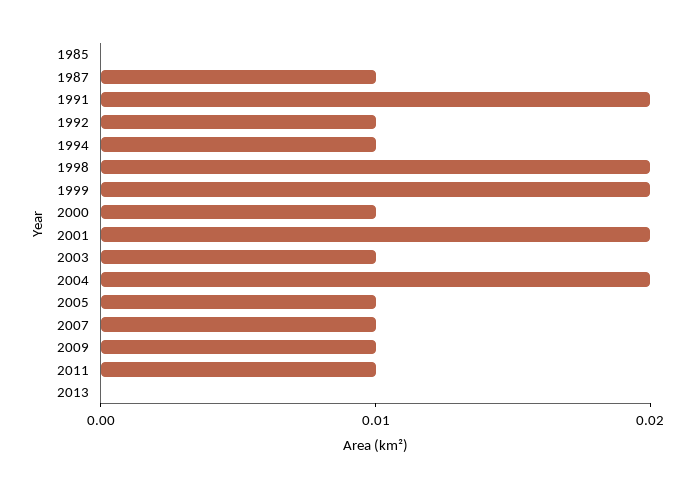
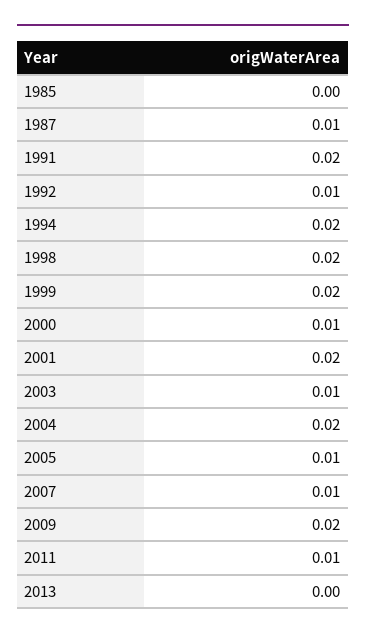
  {
    "1985": 0,
    "1987": 0.01,
    "1991": 0.02,
    "1992": 0.01,
-   "1994": 0.01,
+   "1994": 0.02,
    "1998": 0.02,
    "1999": 0.02,
    "2000": 0.01,
    "2001": 0.02,
    "2003": 0.01,
    "2004": 0.02,
    "2005": 0.01,
    "2007": 0.01,
-   "2009": 0.01,
+   "2009": 0.02,
    "2011": 0.01,
    "2013": 0
  }

